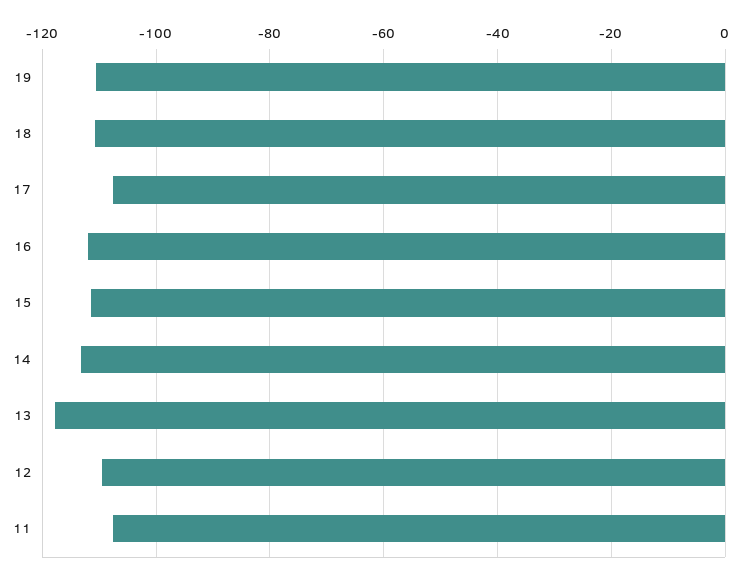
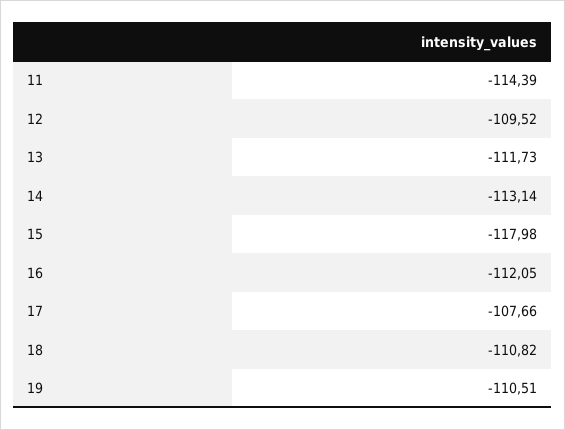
  {
    "19": -110.51,
    "18": -110.82,
    "17": -107.66,
    "16": -112.05,
-   "15": -112,
+   "15": -117.98,
    "14": -113.14,
-   "13": -118,
+   "13": -111.73,
    "12": -109.52,
-   "11": -108
+   "11": -114.39
  }

